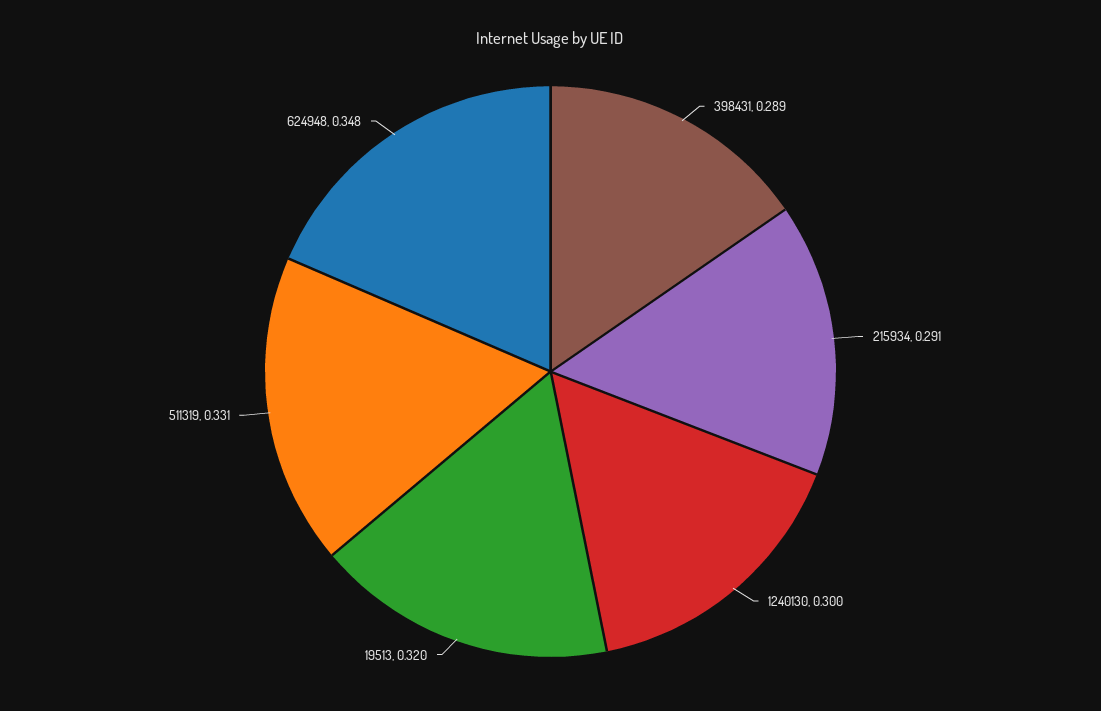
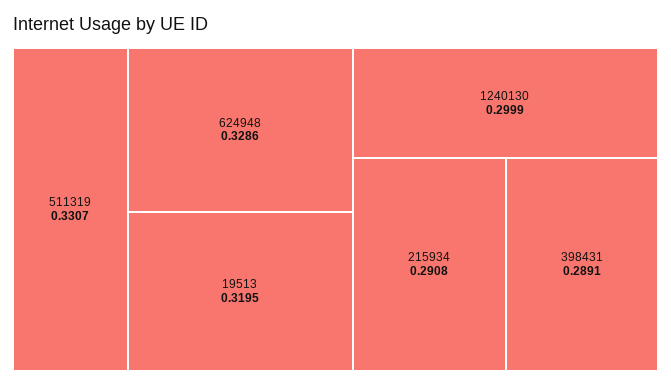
  {
    "398431": 0.2891,
    "215934": 0.2908,
    "1240130": 0.2999,
    "19513": 0.3195,
    "511319": 0.3307,
-   "624948": 0.348
+   "624948": 0.3286
  }

